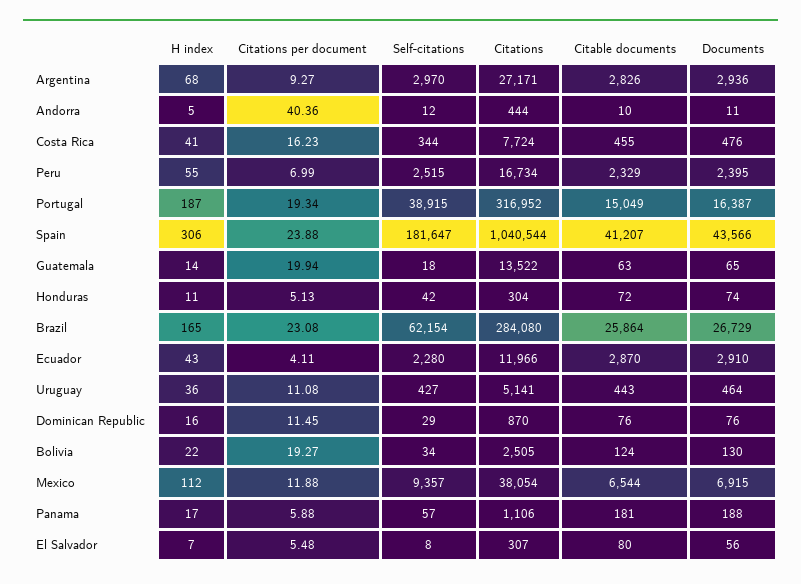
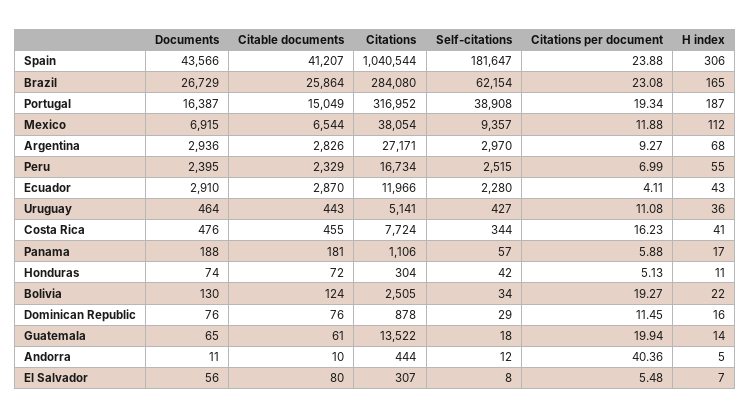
  {
    "H index": {
      "Argentina": 68,
      "Andorra": 5,
      "Costa Rica": 41,
      "Peru": 55,
      "Portugal": 187,
      "Spain": 306,
      "Guatemala": 14,
      "Honduras": 11,
      "Brazil": 165,
      "Ecuador": 43,
      "Uruguay": 36,
      "Dominican Republic": 16,
      "Bolivia": 22,
      "Mexico": 112,
      "Panama": 17,
      "El Salvador": 7
    },
    "Citations per document": {
      "Argentina": 9.27,
      "Andorra": 40.36,
      "Costa Rica": 16.23,
      "Peru": 6.99,
      "Portugal": 19.34,
      "Spain": 23.88,
      "Guatemala": 19.94,
      "Honduras": 5.13,
      "Brazil": 23.08,
      "Ecuador": 4.11,
      "Uruguay": 11.08,
      "Dominican Republic": 11.45,
      "Bolivia": 19.27,
      "Mexico": 11.88,
      "Panama": 5.88,
      "El Salvador": 5.48
    },
    "Self-citations": {
      "Argentina": 2970,
      "Andorra": 12,
      "Costa Rica": 344,
      "Peru": 2515,
-     "Portugal": 38915,
+     "Portugal": 38908,
      "Spain": 181647,
      "Guatemala": 18,
      "Honduras": 42,
      "Brazil": 62154,
      "Ecuador": 2280,
      "Uruguay": 427,
      "Dominican Republic": 29,
      "Bolivia": 34,
      "Mexico": 9357,
      "Panama": 57,
      "El Salvador": 8
    },
    "Citations": {
      "Argentina": 27171,
      "Andorra": 444,
      "Costa Rica": 7724,
      "Peru": 16734,
      "Portugal": 316952,
      "Spain": 1040544,
      "Guatemala": 13522,
      "Honduras": 304,
      "Brazil": 284080,
      "Ecuador": 11966,
      "Uruguay": 5141,
-     "Dominican Republic": 870,
+     "Dominican Republic": 878,
      "Bolivia": 2505,
      "Mexico": 38054,
      "Panama": 1106,
      "El Salvador": 307
    },
    "Citable documents": {
      "Argentina": 2826,
      "Andorra": 10,
      "Costa Rica": 455,
      "Peru": 2329,
      "Portugal": 15049,
      "Spain": 41207,
-     "Guatemala": 63,
+     "Guatemala": 61,
      "Honduras": 72,
      "Brazil": 25864,
      "Ecuador": 2870,
      "Uruguay": 443,
      "Dominican Republic": 76,
      "Bolivia": 124,
      "Mexico": 6544,
      "Panama": 181,
      "El Salvador": 80
    },
    "Documents": {
      "Argentina": 2936,
      "Andorra": 11,
      "Costa Rica": 476,
      "Peru": 2395,
      "Portugal": 16387,
      "Spain": 43566,
      "Guatemala": 65,
      "Honduras": 74,
      "Brazil": 26729,
      "Ecuador": 2910,
      "Uruguay": 464,
      "Dominican Republic": 76,
      "Bolivia": 130,
      "Mexico": 6915,
      "Panama": 188,
      "El Salvador": 56
    }
  }

